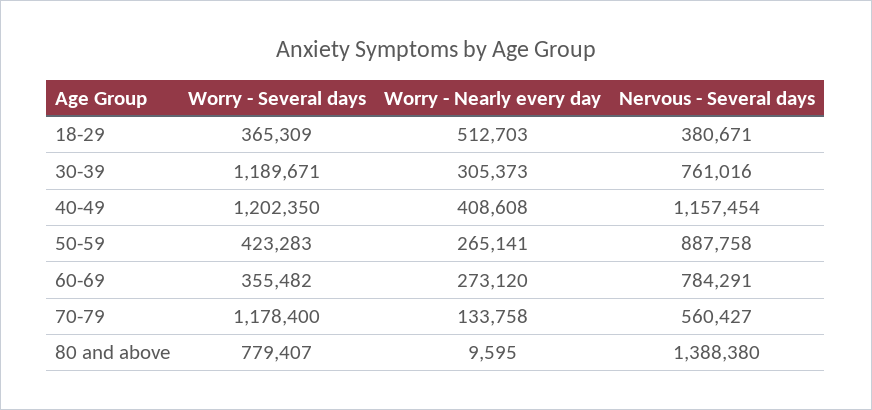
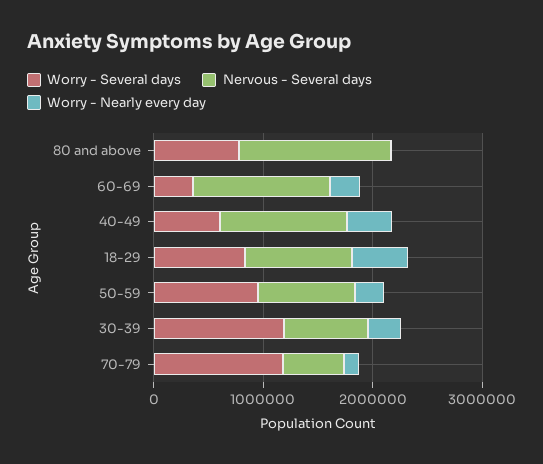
  {
    "Worry - Several days": {
-     "18-29": 365309,
+     "18-29": 800000,
      "30-39": 1189671,
-     "40-49": 1202350,
+     "40-49": 600000,
-     "50-59": 423283,
+     "50-59": 1000000,
      "60-69": 355482,
      "70-79": 1178400,
      "80 and above": 779407
    },
    "Worry - Nearly every day": {
      "18-29": 512703,
      "30-39": 305373,
      "40-49": 408608,
      "50-59": 265141,
      "60-69": 273120,
      "70-79": 133758,
      "80 and above": 9595
    },
    "Nervous - Several days": {
-     "18-29": 380671,
+     "18-29": 1000000,
      "30-39": 761016,
      "40-49": 1157454,
      "50-59": 887758,
-     "60-69": 784291,
+     "60-69": 1200000,
      "70-79": 560427,
      "80 and above": 1388380
    }
  }

